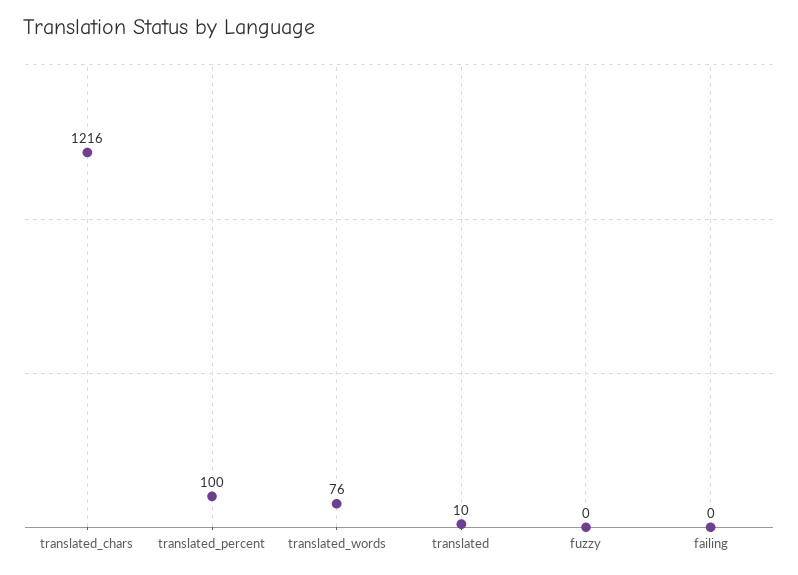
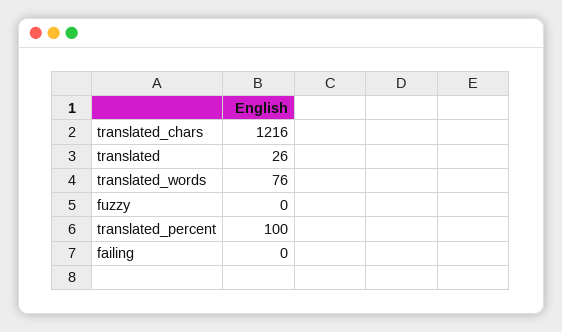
  {
    "translated_chars": 1216,
    "translated_percent": 100,
    "translated_words": 76,
-   "translated": 10,
+   "translated": 26,
    "fuzzy": 0,
    "failing": 0
  }

